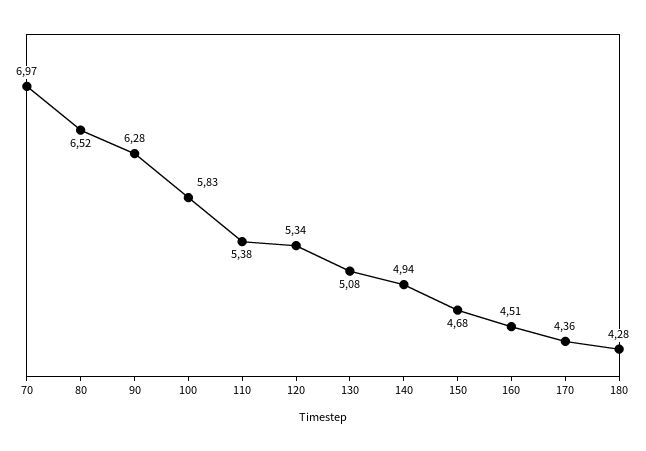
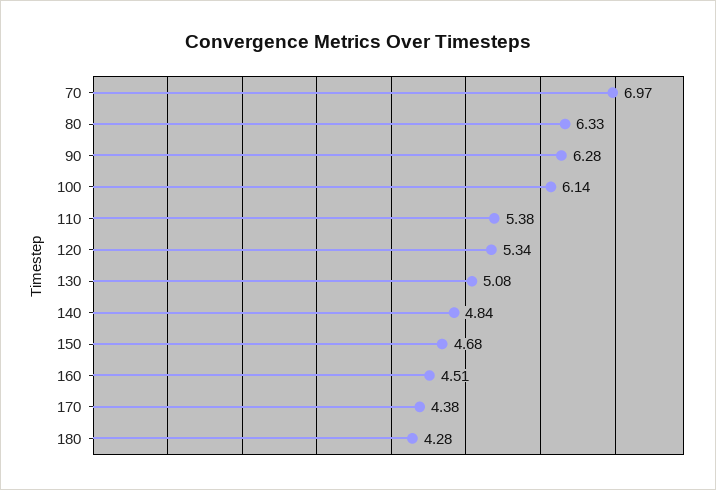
  {
    "70": 6.97,
-   "80": 6.52,
+   "80": 6.33,
    "90": 6.28,
-   "100": 5.83,
+   "100": 6.14,
    "110": 5.38,
    "120": 5.34,
    "130": 5.08,
-   "140": 4.94,
+   "140": 4.84,
    "150": 4.68,
    "160": 4.51,
-   "170": 4.36,
+   "170": 4.38,
    "180": 4.28
  }

